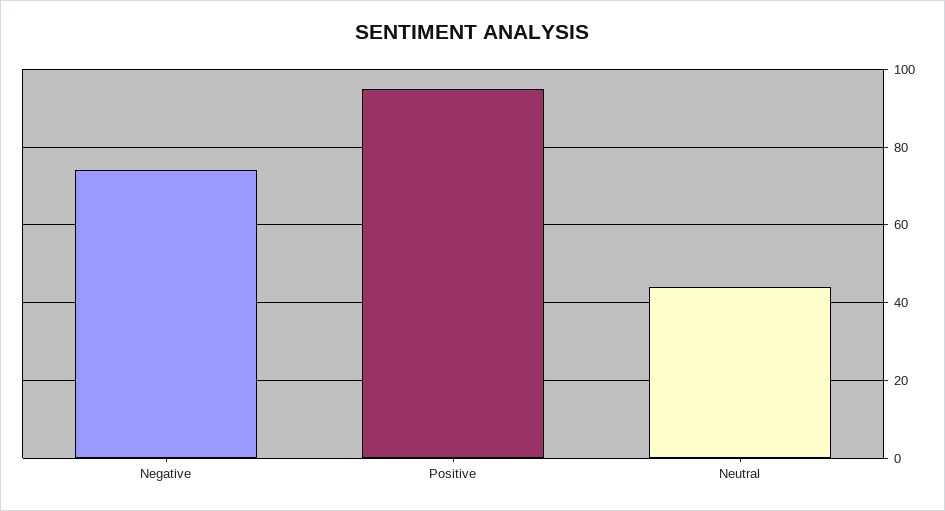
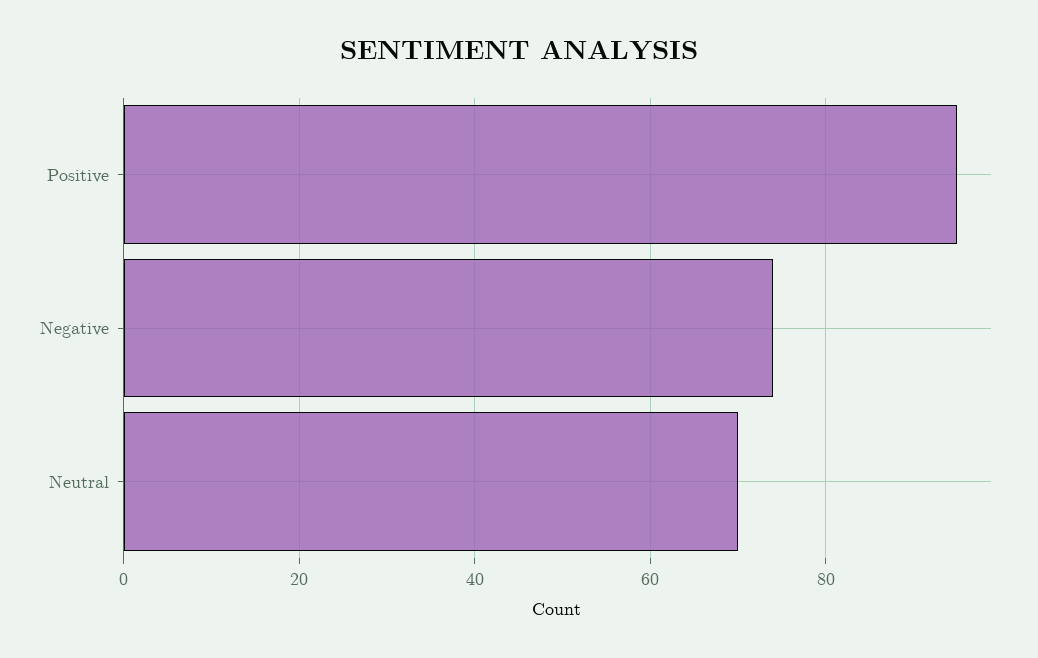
  {
    "Negative": 75,
    "Positive": 95,
-   "Neutral": 45
+   "Neutral": 70
  }

